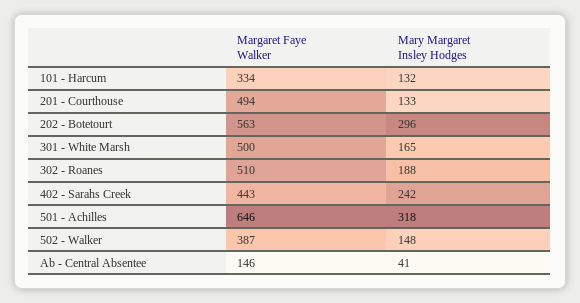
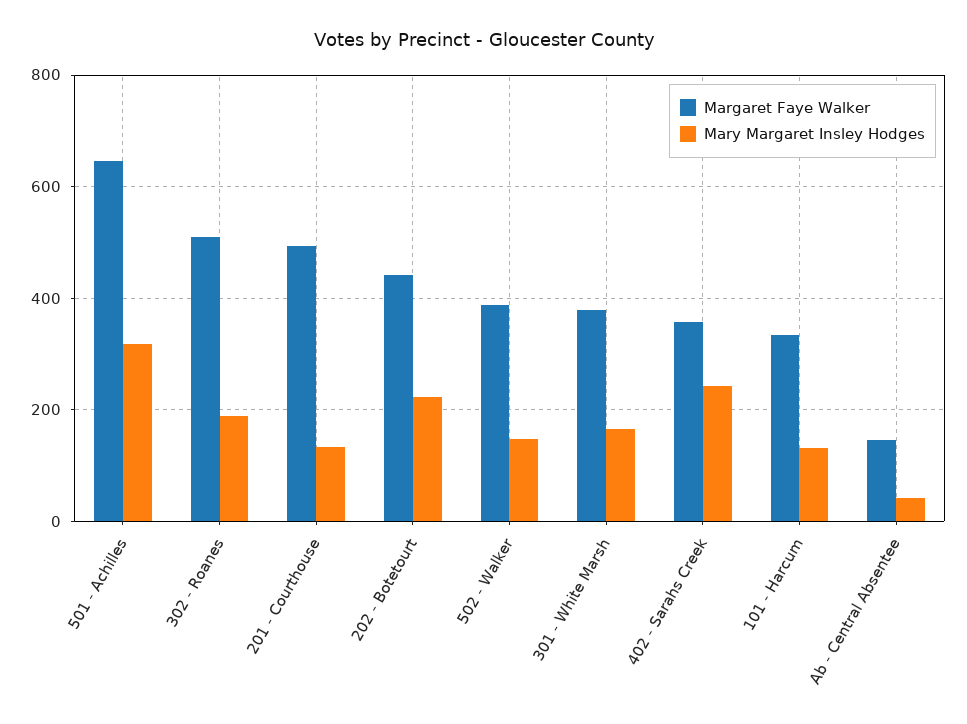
  {
    "Margaret Faye Walker": {
      "101 - Harcum": 334,
      "201 - Courthouse": 494,
-     "202 - Botetourt": 563,
+     "202 - Botetourt": 440,
-     "301 - White Marsh": 500,
+     "301 - White Marsh": 380,
      "302 - Roanes": 510,
-     "402 - Sarahs Creek": 443,
+     "402 - Sarahs Creek": 360,
      "501 - Achilles": 646,
      "502 - Walker": 387,
      "Ab - Central Absentee": 146
    },
    "Mary Margaret Insley Hodges": {
      "101 - Harcum": 132,
      "201 - Courthouse": 133,
-     "202 - Botetourt": 296,
+     "202 - Botetourt": 220,
      "301 - White Marsh": 165,
      "302 - Roanes": 188,
      "402 - Sarahs Creek": 242,
      "501 - Achilles": 318,
      "502 - Walker": 148,
      "Ab - Central Absentee": 41
    }
  }

